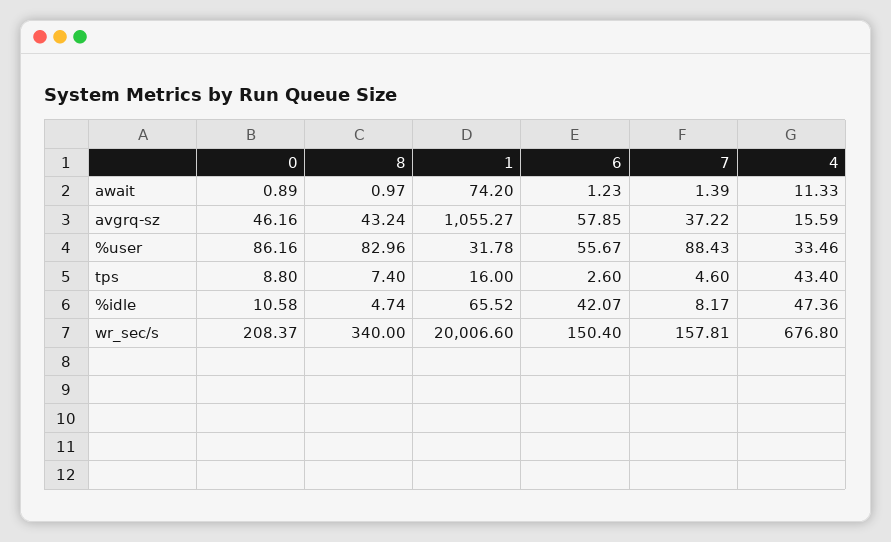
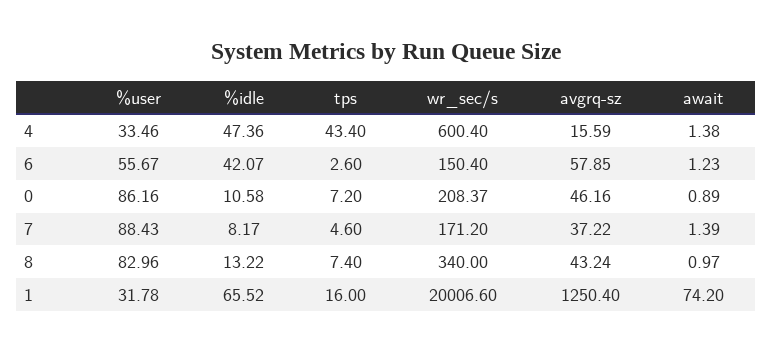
  {
    "0": {
      "await": 0.89,
      "avgrq-sz": 46.16,
      "%user": 86.16,
-     "tps": 8.8,
+     "tps": 7.2,
      "%idle": 10.58,
      "wr_sec/s": 208.37
    },
    "8": {
      "await": 0.97,
      "avgrq-sz": 43.24,
      "%user": 82.96,
      "tps": 7.4,
-     "%idle": 4.74,
+     "%idle": 13.22,
      "wr_sec/s": 340
    },
    "1": {
      "await": 74.2,
-     "avgrq-sz": 1055.27,
+     "avgrq-sz": 1250.4,
      "%user": 31.78,
      "tps": 16,
      "%idle": 65.52,
      "wr_sec/s": 20006.6
    },
    "6": {
      "await": 1.23,
      "avgrq-sz": 57.85,
      "%user": 55.67,
      "tps": 2.6,
      "%idle": 42.07,
      "wr_sec/s": 150.4
    },
    "7": {
      "await": 1.39,
      "avgrq-sz": 37.22,
      "%user": 88.43,
      "tps": 4.6,
      "%idle": 8.17,
-     "wr_sec/s": 157.81
+     "wr_sec/s": 171.2
    },
    "4": {
-     "await": 11.33,
+     "await": 1.38,
      "avgrq-sz": 15.59,
      "%user": 33.46,
      "tps": 43.4,
      "%idle": 47.36,
-     "wr_sec/s": 676.8
+     "wr_sec/s": 600.4
    }
  }

